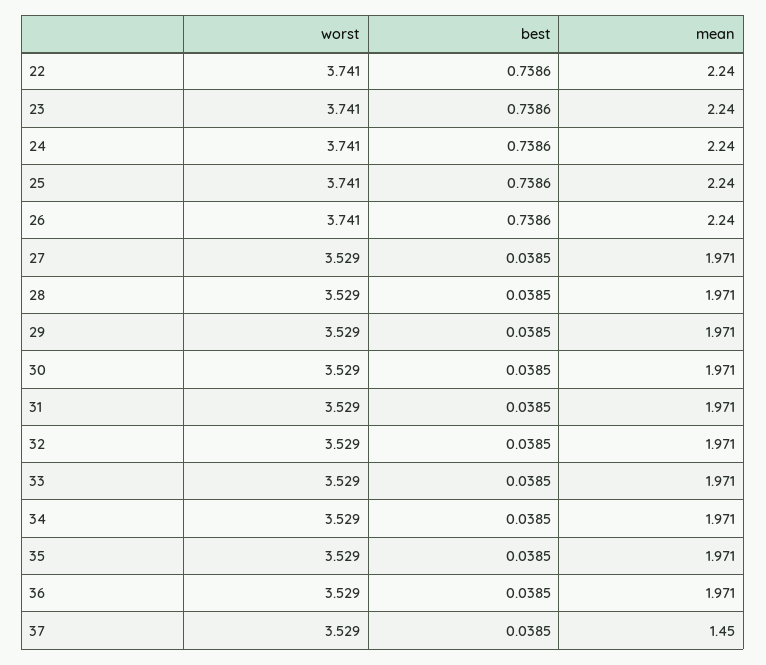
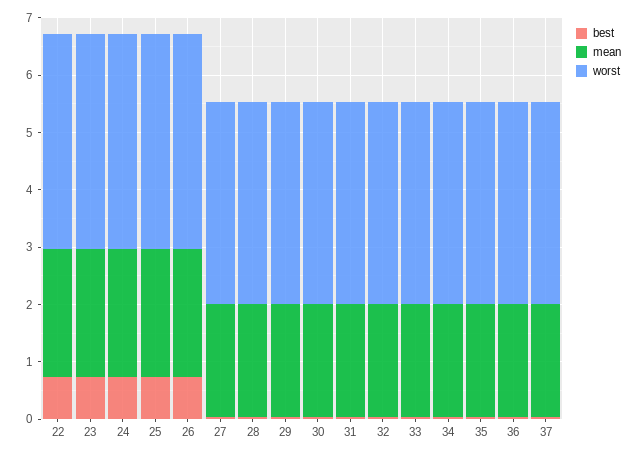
  {
    "worst": {
      "22": 3.741,
      "23": 3.741,
      "24": 3.741,
      "25": 3.741,
      "26": 3.741,
      "27": 3.529,
      "28": 3.529,
      "29": 3.529,
      "30": 3.529,
      "31": 3.529,
      "32": 3.529,
      "33": 3.529,
      "34": 3.529,
      "35": 3.529,
      "36": 3.529,
      "37": 3.529
    },
    "best": {
      "22": 0.7386,
      "23": 0.7386,
      "24": 0.7386,
      "25": 0.7386,
      "26": 0.7386,
      "27": 0.0385,
      "28": 0.0385,
      "29": 0.0385,
      "30": 0.0385,
      "31": 0.0385,
      "32": 0.0385,
      "33": 0.0385,
      "34": 0.0385,
      "35": 0.0385,
      "36": 0.0385,
      "37": 0.0385
    },
    "mean": {
      "22": 2.24,
      "23": 2.24,
      "24": 2.24,
      "25": 2.24,
      "26": 2.24,
      "27": 1.971,
      "28": 1.971,
      "29": 1.971,
      "30": 1.971,
      "31": 1.971,
      "32": 1.971,
      "33": 1.971,
      "34": 1.971,
      "35": 1.971,
      "36": 1.971,
-     "37": 1.45
+     "37": 2
    }
  }

